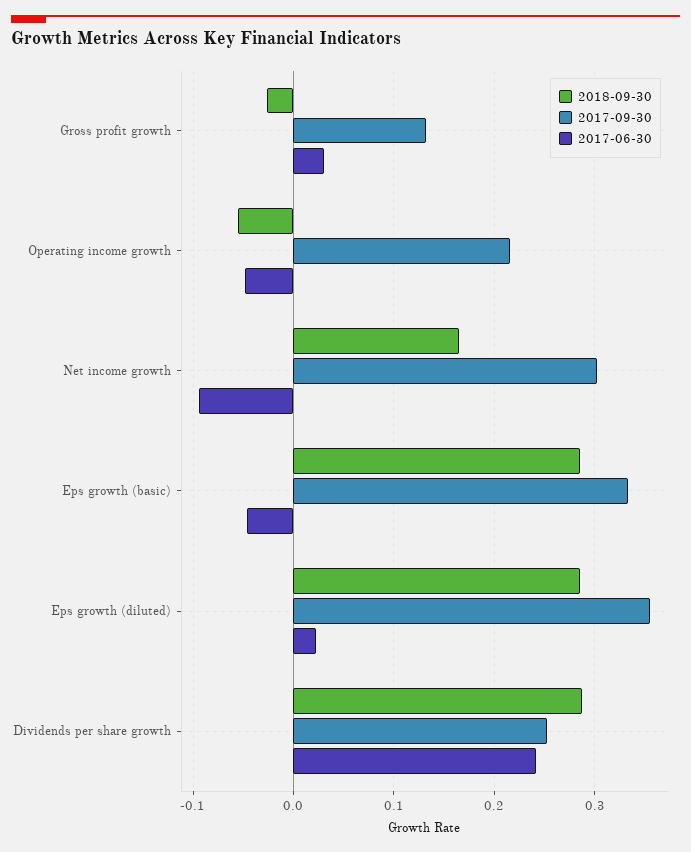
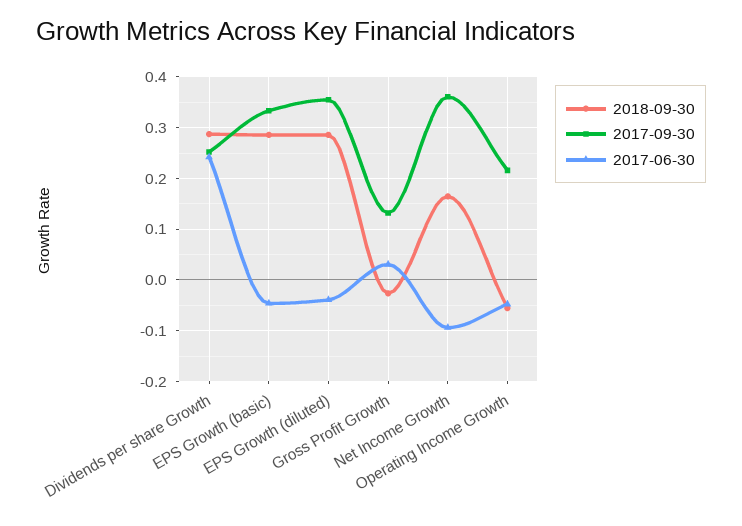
  {
    "2018-09-30": {
      "Gross profit growth": -0.03,
      "Operating income growth": -0.06,
      "Net income growth": 0.16,
      "Eps growth (basic)": 0.29,
      "Eps growth (diluted)": 0.29,
      "Dividends per share growth": 0.29
    },
    "2017-09-30": {
      "Gross profit growth": 0.13,
      "Operating income growth": 0.22,
-     "Net income growth": 0.3,
+     "Net income growth": 0.36,
      "Eps growth (basic)": 0.33,
      "Eps growth (diluted)": 0.35,
      "Dividends per share growth": 0.25
    },
    "2017-06-30": {
      "Gross profit growth": 0.03,
      "Operating income growth": -0.05,
      "Net income growth": -0.09,
      "Eps growth (basic)": -0.05,
-     "Eps growth (diluted)": 0.02,
+     "Eps growth (diluted)": -0.04,
      "Dividends per share growth": 0.24
    }
  }

